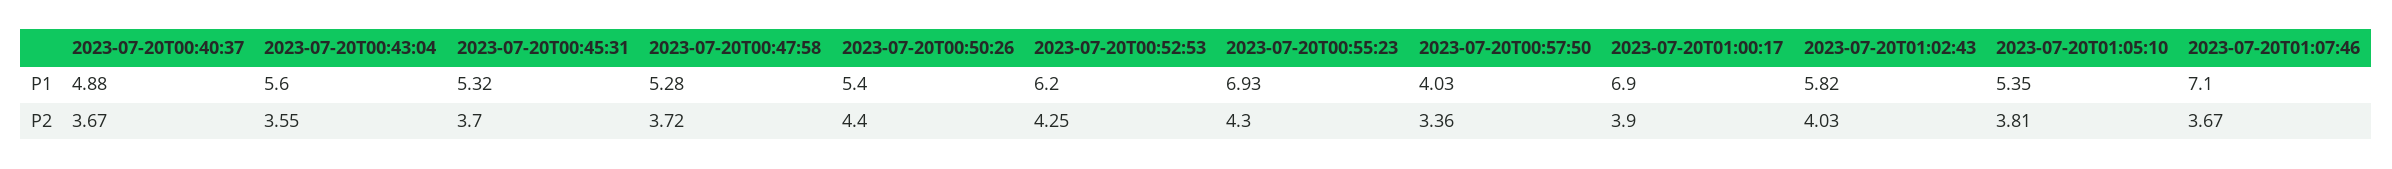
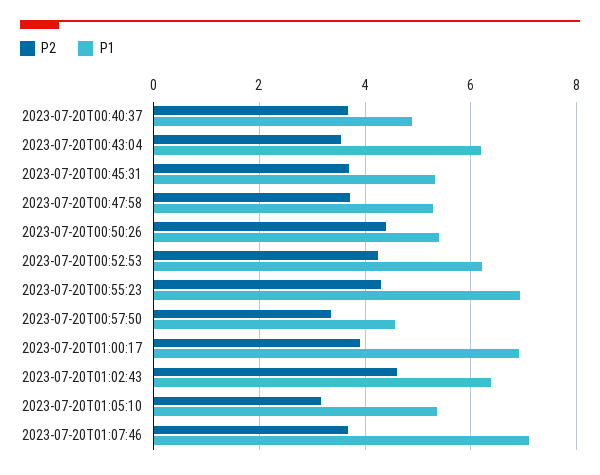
  {
    "P1": {
      "2023-07-20T00:40:37": 4.88,
-     "2023-07-20T00:43:04": 5.6,
+     "2023-07-20T00:43:04": 6.2,
      "2023-07-20T00:45:31": 5.32,
      "2023-07-20T00:47:58": 5.28,
      "2023-07-20T00:50:26": 5.4,
      "2023-07-20T00:52:53": 6.2,
      "2023-07-20T00:55:23": 6.93,
-     "2023-07-20T00:57:50": 4.03,
+     "2023-07-20T00:57:50": 4.6,
      "2023-07-20T01:00:17": 6.9,
-     "2023-07-20T01:02:43": 5.82,
+     "2023-07-20T01:02:43": 6.4,
      "2023-07-20T01:05:10": 5.35,
      "2023-07-20T01:07:46": 7.1
    },
    "P2": {
      "2023-07-20T00:40:37": 3.67,
      "2023-07-20T00:43:04": 3.55,
      "2023-07-20T00:45:31": 3.7,
      "2023-07-20T00:47:58": 3.72,
      "2023-07-20T00:50:26": 4.4,
      "2023-07-20T00:52:53": 4.25,
      "2023-07-20T00:55:23": 4.3,
      "2023-07-20T00:57:50": 3.36,
      "2023-07-20T01:00:17": 3.9,
-     "2023-07-20T01:02:43": 4.03,
+     "2023-07-20T01:02:43": 4.6,
-     "2023-07-20T01:05:10": 3.81,
+     "2023-07-20T01:05:10": 3.2,
      "2023-07-20T01:07:46": 3.67
    }
  }

